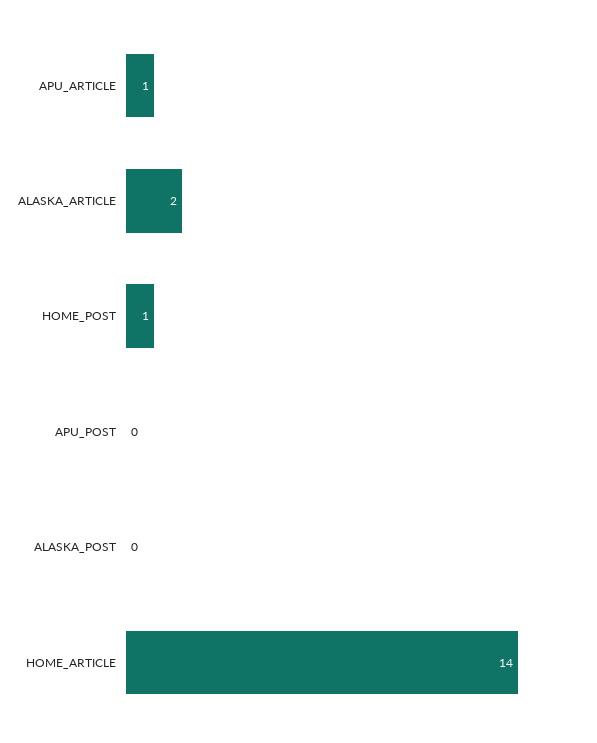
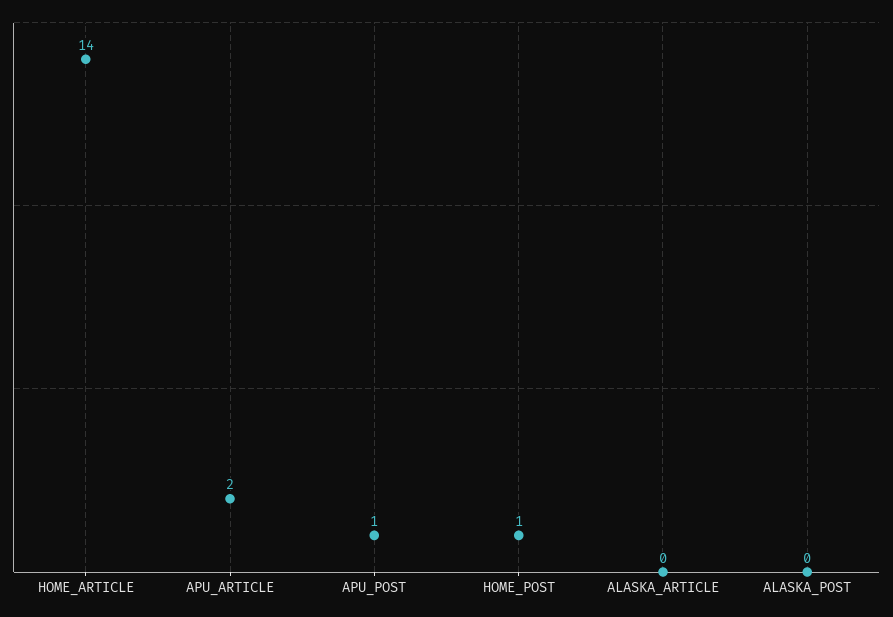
  {
-   "APU_ARTICLE": 1,
+   "APU_ARTICLE": 2,
-   "ALASKA_ARTICLE": 2,
+   "ALASKA_ARTICLE": 0,
    "HOME_POST": 1,
-   "APU_POST": 0,
+   "APU_POST": 1,
    "ALASKA_POST": 0,
    "HOME_ARTICLE": 14
  }

